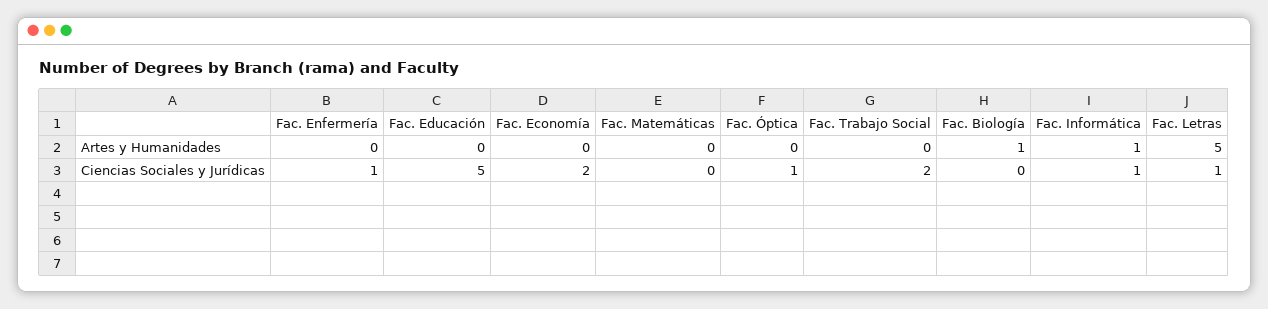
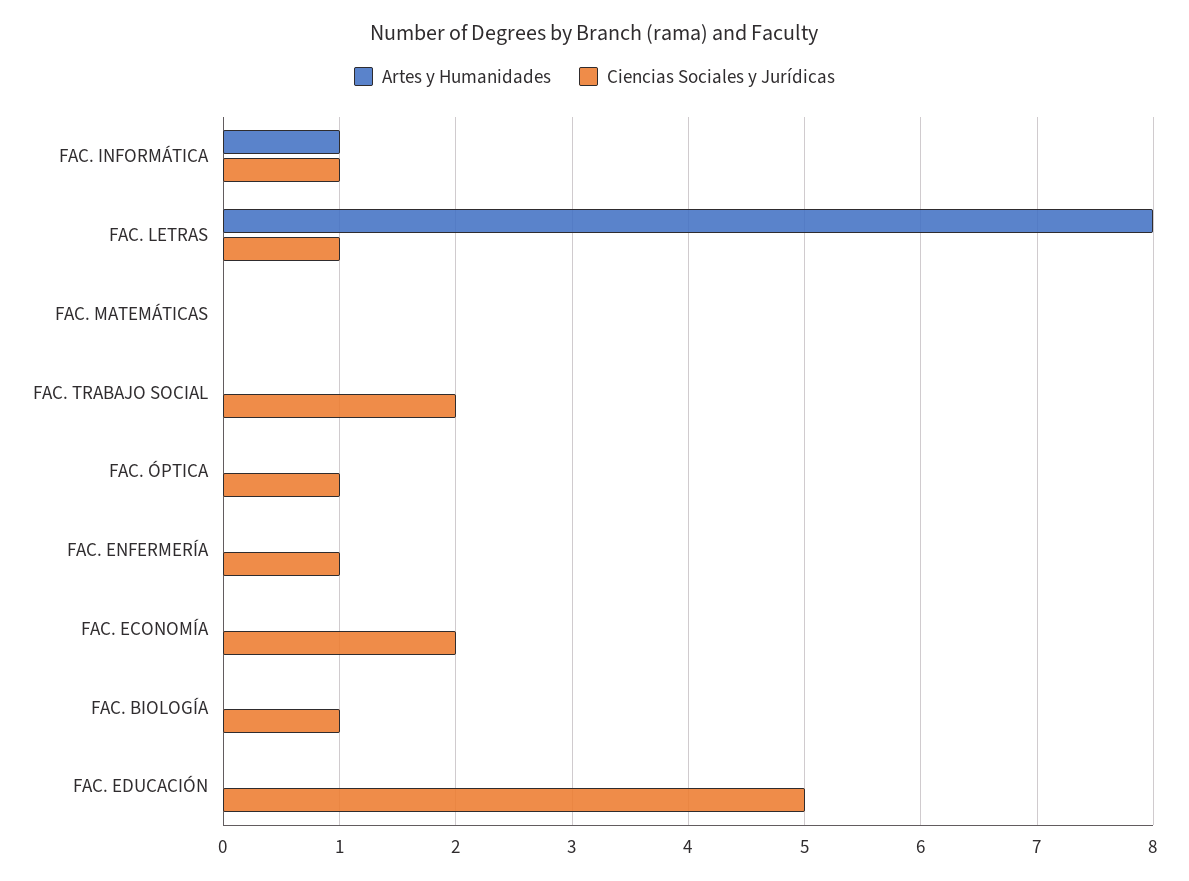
  {
    "Artes y Humanidades": {
      "Fac. Enfermería": 0,
      "Fac. Educación": 0,
      "Fac. Economía": 0,
      "Fac. Matemáticas": 0,
      "Fac. Óptica": 0,
      "Fac. Trabajo Social": 0,
-     "Fac. Biología": 1,
+     "Fac. Biología": 0,
      "Fac. Informática": 1,
-     "Fac. Letras": 5
+     "Fac. Letras": 8
    },
    "Ciencias Sociales y Jurídicas": {
      "Fac. Enfermería": 1,
      "Fac. Educación": 5,
      "Fac. Economía": 2,
      "Fac. Matemáticas": 0,
      "Fac. Óptica": 1,
      "Fac. Trabajo Social": 2,
-     "Fac. Biología": 0,
+     "Fac. Biología": 1,
      "Fac. Informática": 1,
      "Fac. Letras": 1
    }
  }

